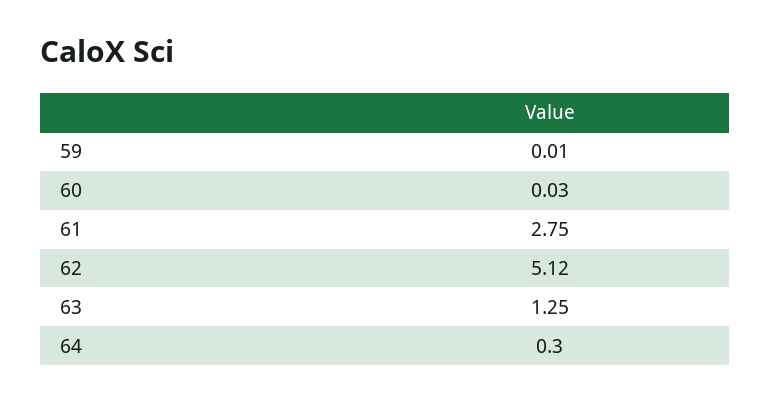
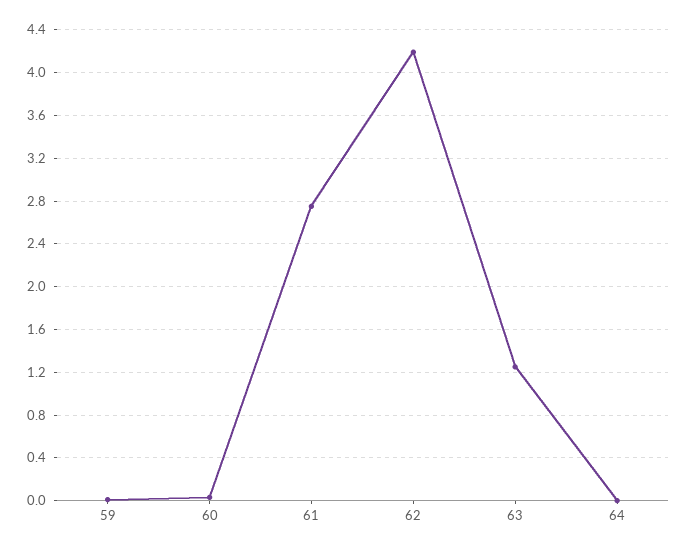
  {
    "59": 0.01,
    "60": 0.03,
    "61": 2.75,
-   "62": 5.12,
+   "62": 4.2,
    "63": 1.25,
-   "64": 0.3
+   "64": 0
  }

